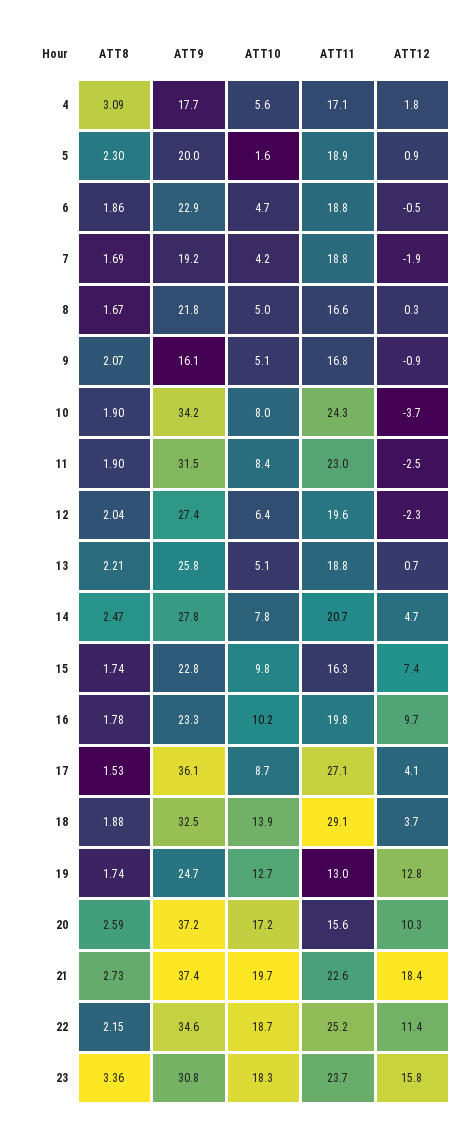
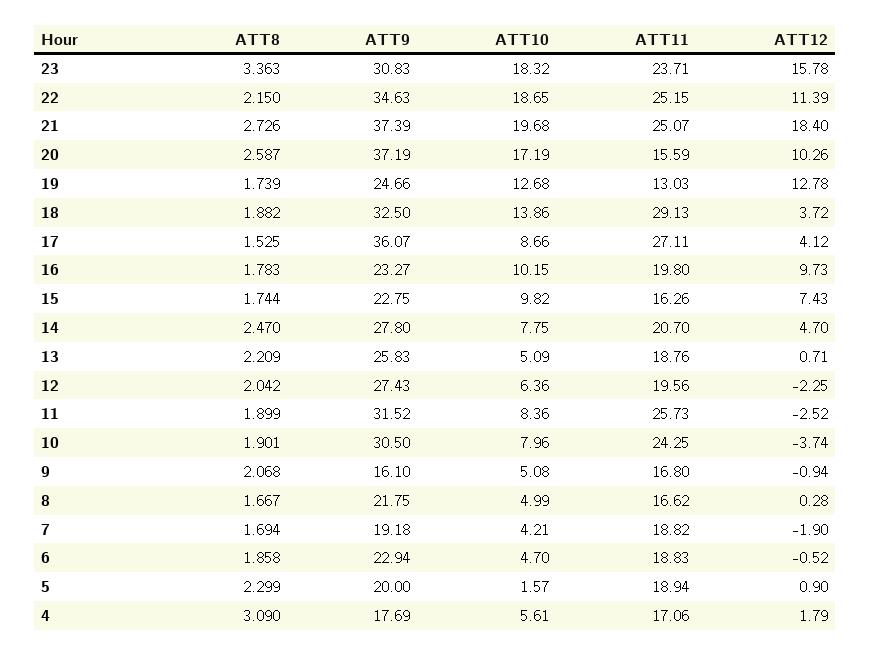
  {
    "ATT8": {
      "4": 3.09,
      "5": 2.299,
      "6": 1.858,
      "7": 1.694,
      "8": 1.667,
      "9": 2.068,
      "10": 1.901,
      "11": 1.899,
      "12": 2.042,
      "13": 2.209,
      "14": 2.47,
      "15": 1.744,
      "16": 1.783,
      "17": 1.525,
      "18": 1.882,
      "19": 1.739,
      "20": 2.587,
      "21": 2.726,
      "22": 2.15,
      "23": 3.363
    },
    "ATT9": {
      "4": 17.69,
      "5": 20,
      "6": 22.94,
      "7": 19.18,
      "8": 21.75,
      "9": 16.1,
-     "10": 34.2,
+     "10": 30.5,
      "11": 31.52,
      "12": 27.43,
      "13": 25.83,
      "14": 27.8,
      "15": 22.75,
      "16": 23.27,
      "17": 36.07,
      "18": 32.5,
      "19": 24.66,
      "20": 37.19,
      "21": 37.39,
      "22": 34.63,
      "23": 30.83
    },
    "ATT10": {
      "4": 5.61,
      "5": 1.57,
      "6": 4.7,
      "7": 4.21,
      "8": 4.99,
      "9": 5.08,
      "10": 7.96,
      "11": 8.36,
      "12": 6.36,
      "13": 5.09,
      "14": 7.75,
      "15": 9.82,
      "16": 10.15,
      "17": 8.66,
      "18": 13.86,
      "19": 12.68,
      "20": 17.19,
      "21": 19.68,
      "22": 18.65,
      "23": 18.32
    },
    "ATT11": {
      "4": 17.06,
      "5": 18.94,
      "6": 18.83,
      "7": 18.82,
      "8": 16.62,
      "9": 16.8,
      "10": 24.25,
-     "11": 23,
+     "11": 25.73,
      "12": 19.56,
      "13": 18.76,
      "14": 20.7,
      "15": 16.26,
      "16": 19.8,
      "17": 27.11,
      "18": 29.13,
      "19": 13.03,
      "20": 15.59,
-     "21": 22.6,
+     "21": 25.07,
      "22": 25.15,
      "23": 23.71
    },
    "ATT12": {
      "4": 1.79,
      "5": 0.9,
      "6": -0.52,
      "7": -1.9,
      "8": 0.28,
      "9": -0.94,
      "10": -3.74,
      "11": -2.52,
      "12": -2.25,
      "13": 0.71,
      "14": 4.7,
      "15": 7.43,
      "16": 9.73,
      "17": 4.12,
      "18": 3.72,
      "19": 12.78,
      "20": 10.26,
      "21": 18.4,
      "22": 11.39,
      "23": 15.78
    }
  }

